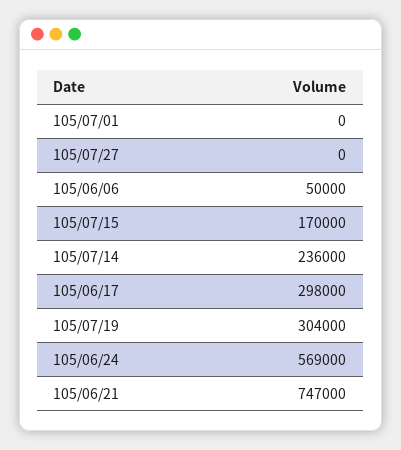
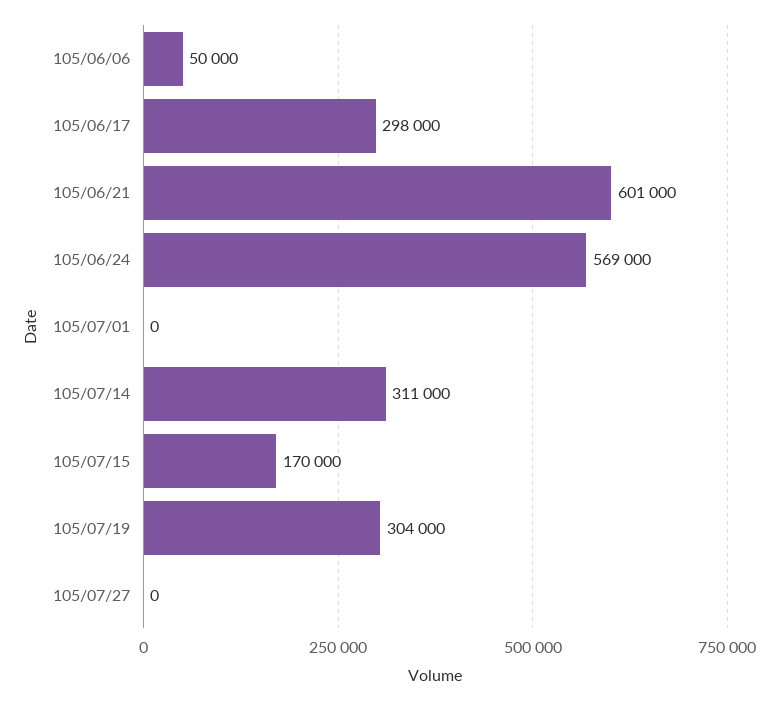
  {
    "105/07/01": 0,
    "105/07/27": 0,
    "105/06/06": 50000,
    "105/07/15": 170000,
-   "105/07/14": 236000,
+   "105/07/14": 311000,
    "105/06/17": 298000,
    "105/07/19": 304000,
    "105/06/24": 569000,
-   "105/06/21": 747000
+   "105/06/21": 601000
  }

